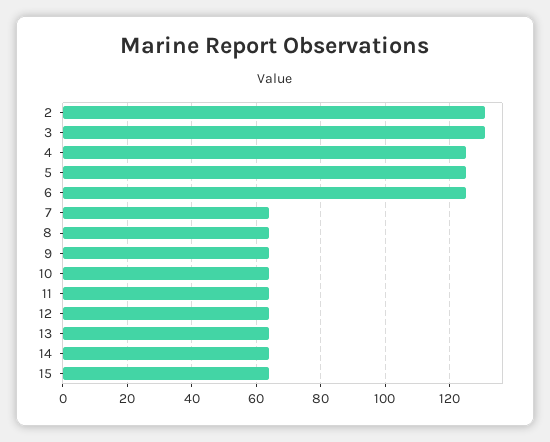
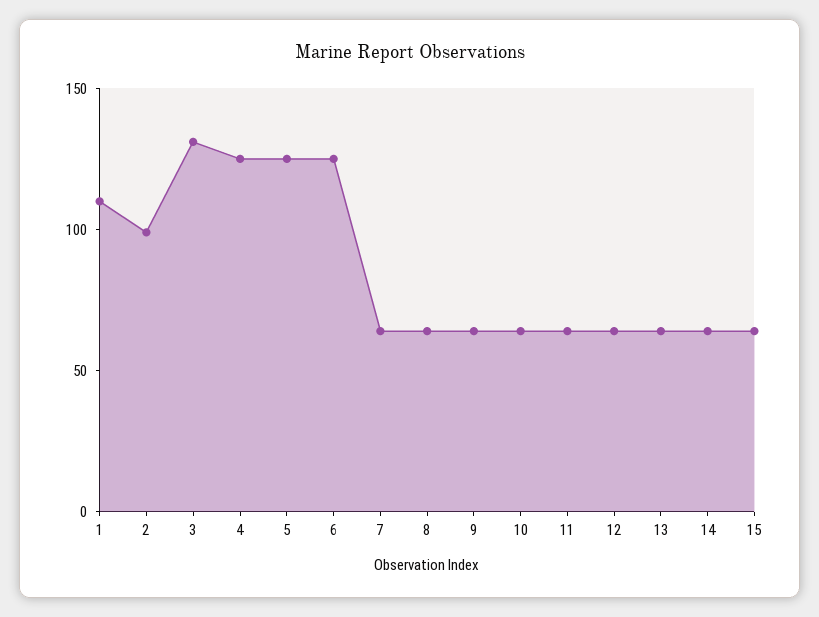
  {
-   "2": 130,
+   "2": 100,
    "3": 130,
    "4": 125,
    "5": 125,
    "6": 125,
    "7": 65,
    "8": 65,
    "9": 65,
    "10": 65,
    "11": 65,
    "12": 65,
    "13": 65,
    "14": 65,
-   "15": 65
+   "15": 65,
+   "1": 110
  }

